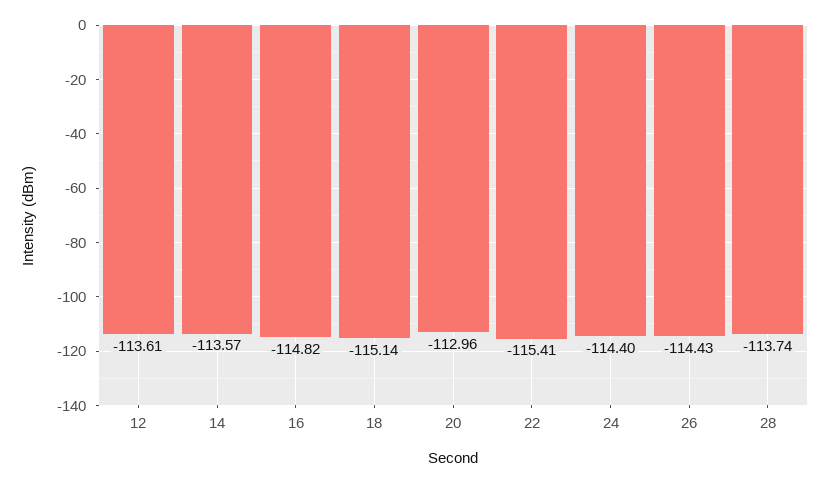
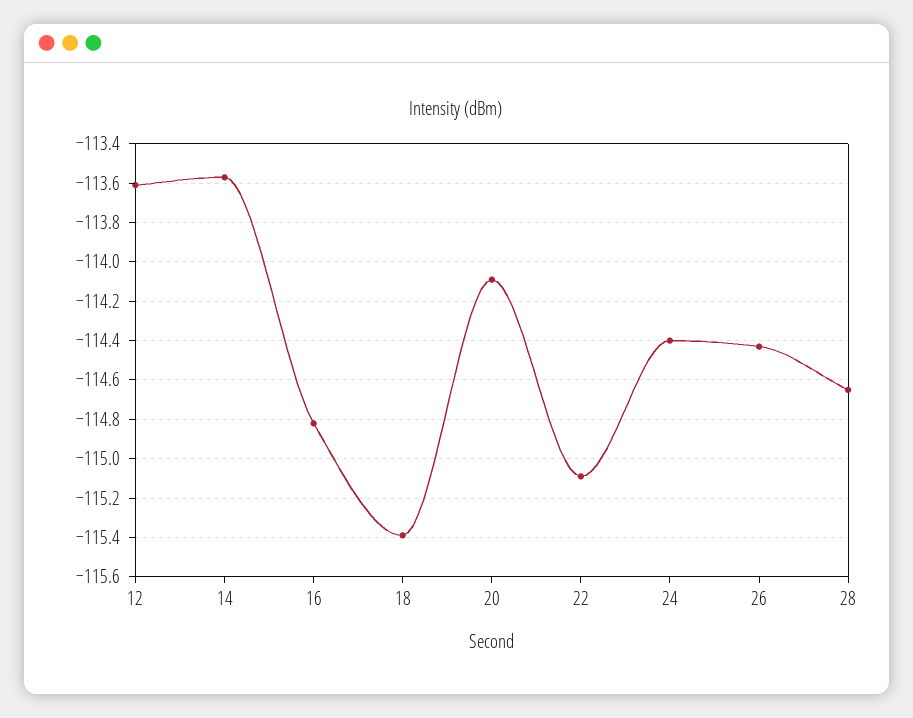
  {
    "12": -113.61,
    "14": -113.57,
    "16": -114.82,
-   "18": -115.14,
+   "18": -115.4,
-   "20": -112.96,
+   "20": -114.1,
-   "22": -115.41,
+   "22": -115.1,
    "24": -114.4,
    "26": -114.43,
-   "28": -113.74
+   "28": -114.65
  }

